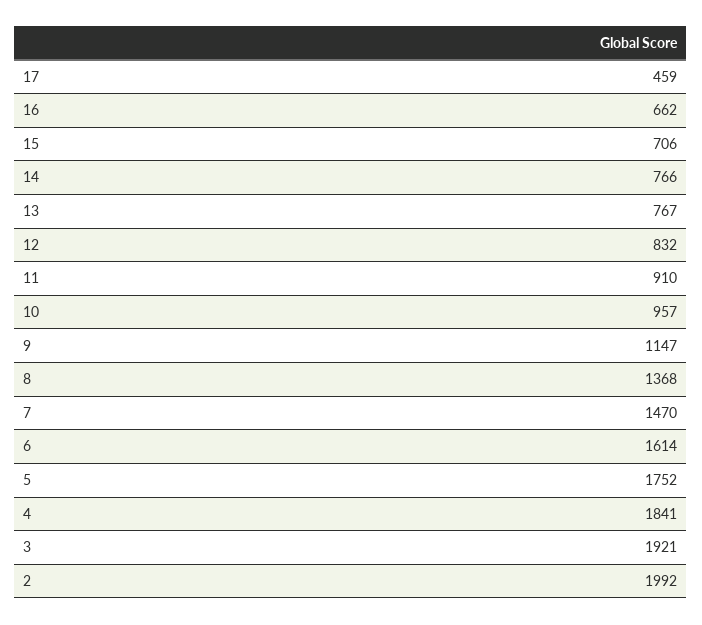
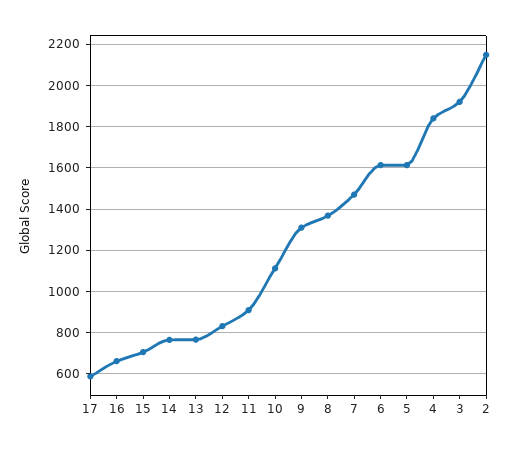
  {
-   "17": 459,
+   "17": 600,
    "16": 662,
    "15": 706,
    "14": 766,
    "13": 767,
    "12": 832,
    "11": 910,
-   "10": 957,
+   "10": 1100,
-   "9": 1147,
+   "9": 1300,
    "8": 1368,
    "7": 1470,
    "6": 1614,
-   "5": 1752,
+   "5": 1600,
    "4": 1841,
    "3": 1921,
-   "2": 1992
+   "2": 2150
  }

